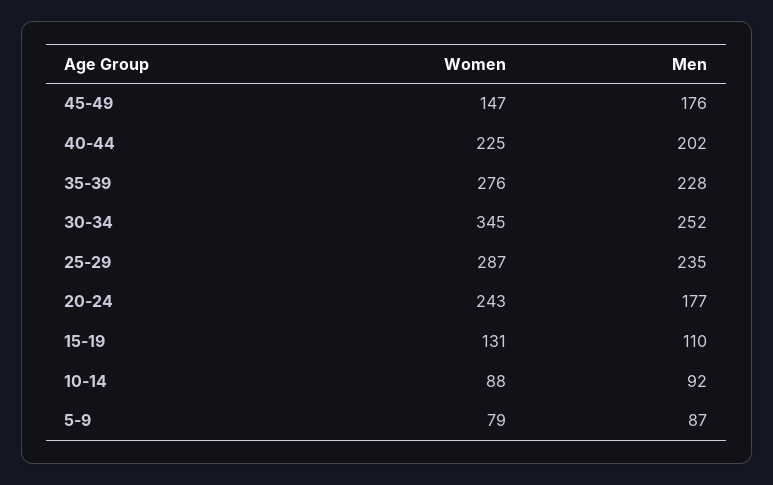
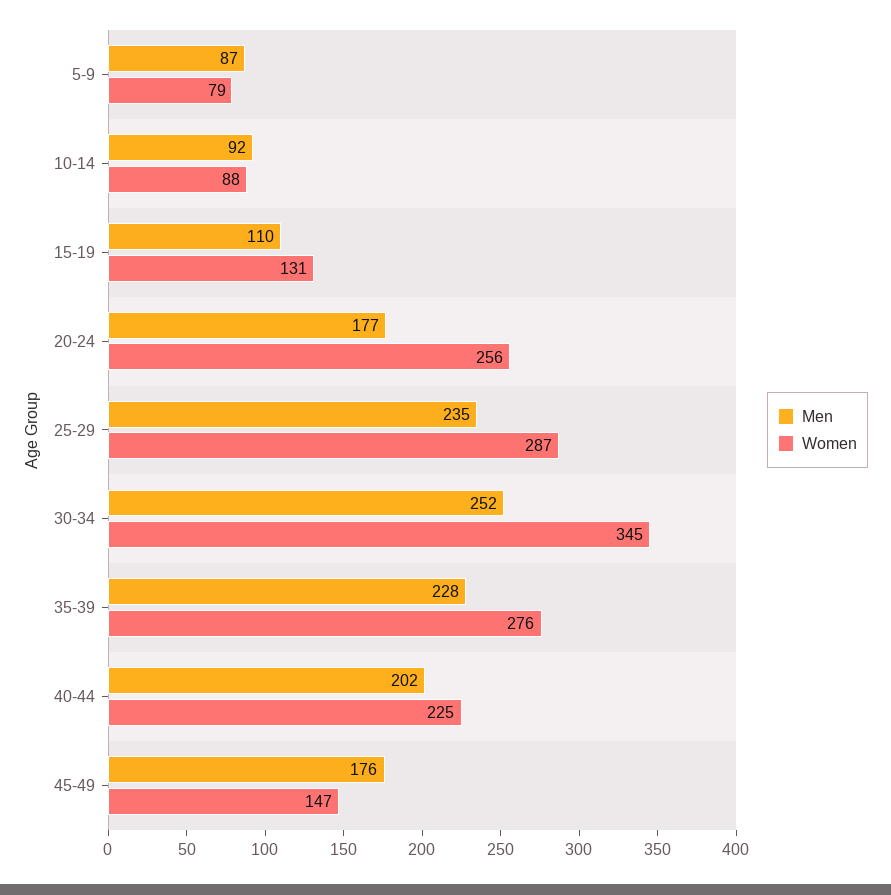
  {
    "Women": {
      "45-49": 147,
      "40-44": 225,
      "35-39": 276,
      "30-34": 345,
      "25-29": 287,
-     "20-24": 243,
+     "20-24": 256,
      "15-19": 131,
      "10-14": 88,
      "5-9": 79
    },
    "Men": {
      "45-49": 176,
      "40-44": 202,
      "35-39": 228,
      "30-34": 252,
      "25-29": 235,
      "20-24": 177,
      "15-19": 110,
      "10-14": 92,
      "5-9": 87
    }
  }

